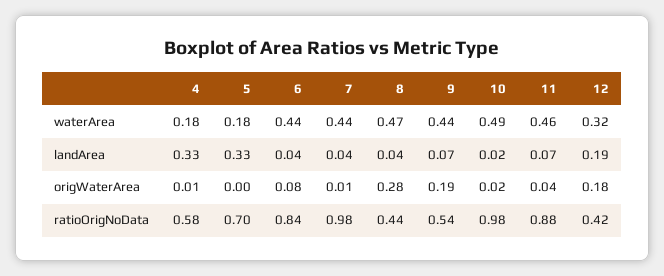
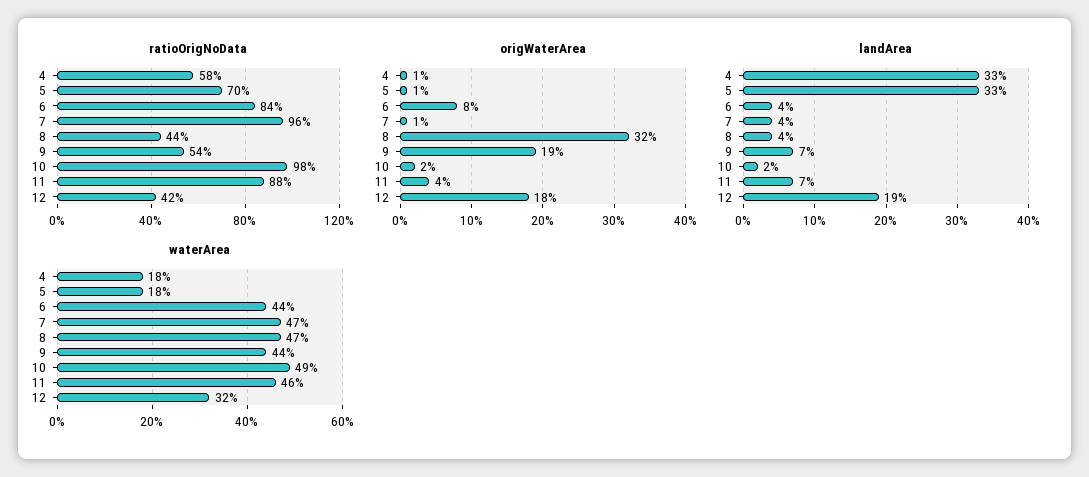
  {
    "waterArea": {
      "4": 0.18,
      "5": 0.18,
      "6": 0.44,
-     "7": 0.44,
+     "7": 0.47,
      "8": 0.47,
      "9": 0.44,
      "10": 0.49,
      "11": 0.46,
      "12": 0.32
    },
    "landArea": {
      "4": 0.33,
      "5": 0.33,
      "6": 0.04,
      "7": 0.04,
      "8": 0.04,
      "9": 0.07,
      "10": 0.02,
      "11": 0.07,
      "12": 0.19
    },
    "origWaterArea": {
      "4": 0.01,
-     "5": 0,
+     "5": 0.01,
      "6": 0.08,
      "7": 0.01,
-     "8": 0.28,
+     "8": 0.32,
      "9": 0.19,
      "10": 0.02,
      "11": 0.04,
      "12": 0.18
    },
    "ratioOrigNoData": {
      "4": 0.58,
      "5": 0.7,
      "6": 0.84,
-     "7": 0.98,
+     "7": 0.96,
      "8": 0.44,
      "9": 0.54,
      "10": 0.98,
      "11": 0.88,
      "12": 0.42
    }
  }

